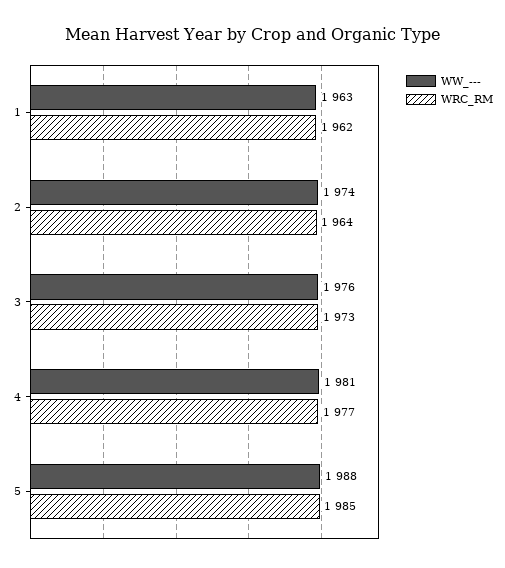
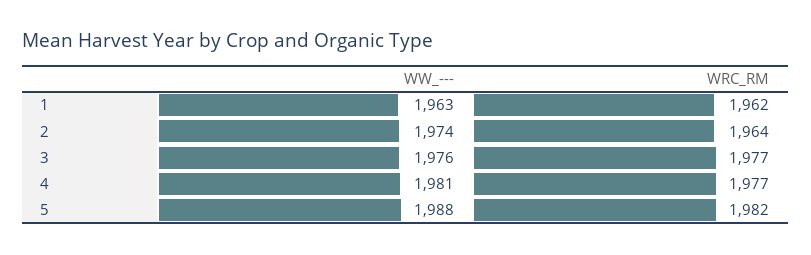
  {
    "WW_---": {
      "1": 1963,
      "2": 1974,
      "3": 1976,
      "4": 1981,
      "5": 1988
    },
    "WRC_RM": {
      "1": 1962,
      "2": 1964,
-     "3": 1973,
+     "3": 1977,
      "4": 1977,
-     "5": 1985
+     "5": 1982
    }
  }

